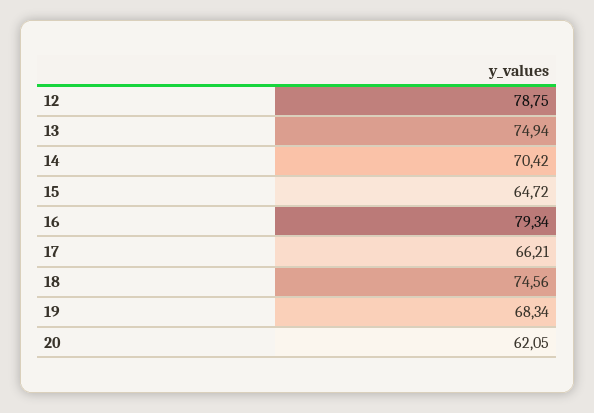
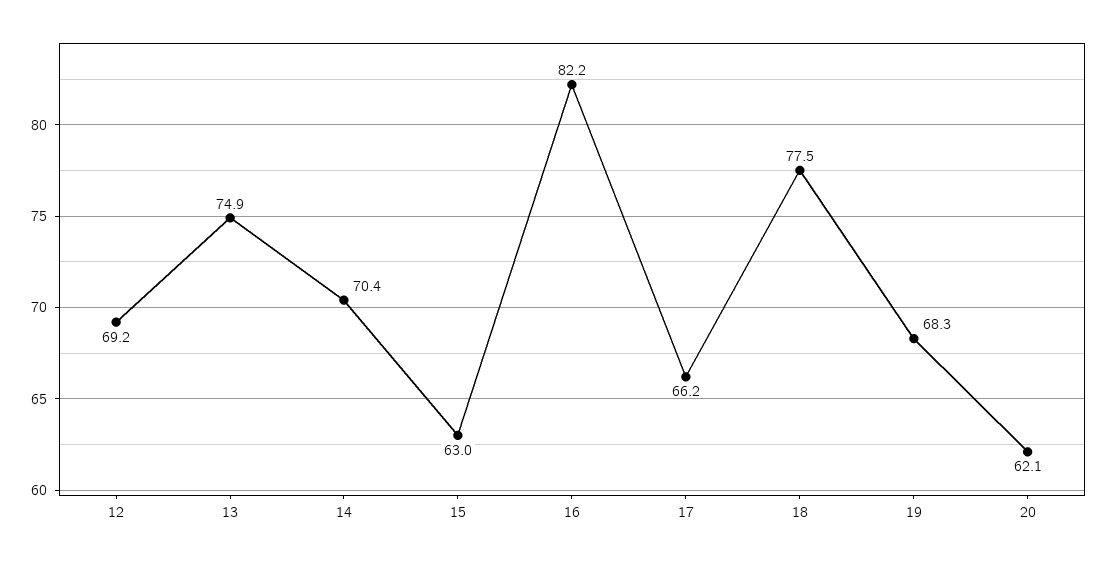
  {
-   "12": 78.75,
+   "12": 69.2,
    "13": 74.94,
    "14": 70.42,
-   "15": 64.72,
+   "15": 63,
-   "16": 79.34,
+   "16": 82.2,
    "17": 66.21,
-   "18": 74.56,
+   "18": 77.5,
    "19": 68.34,
    "20": 62.05
  }

